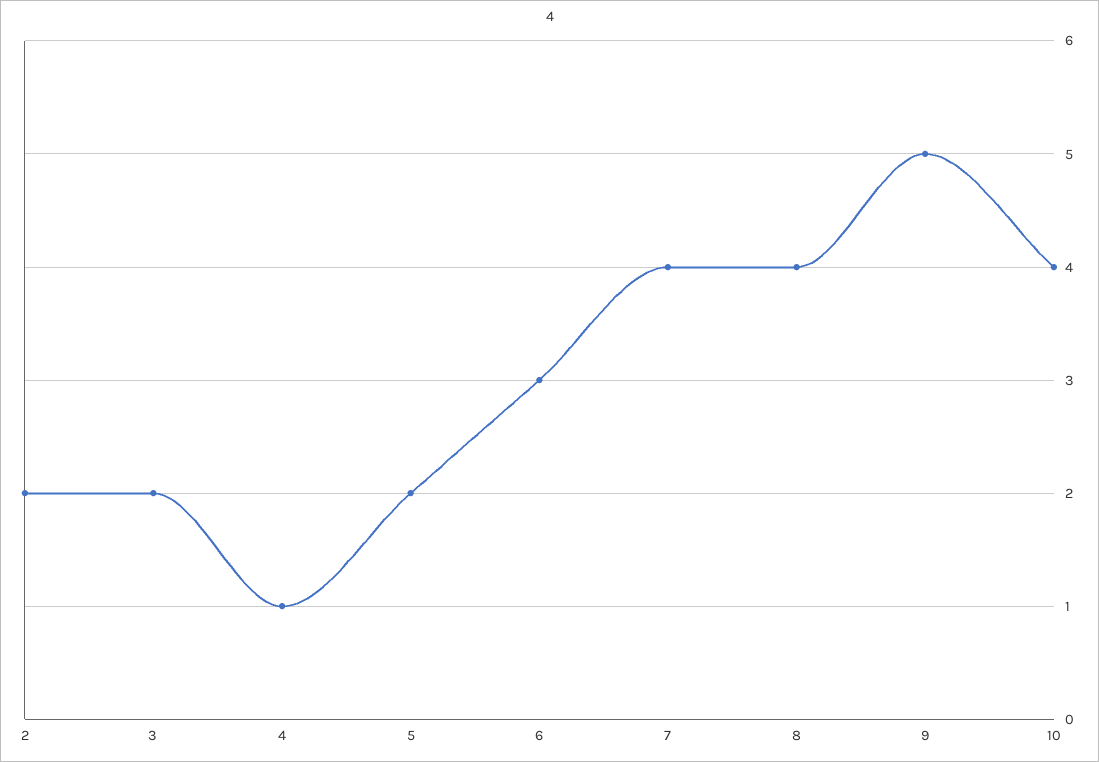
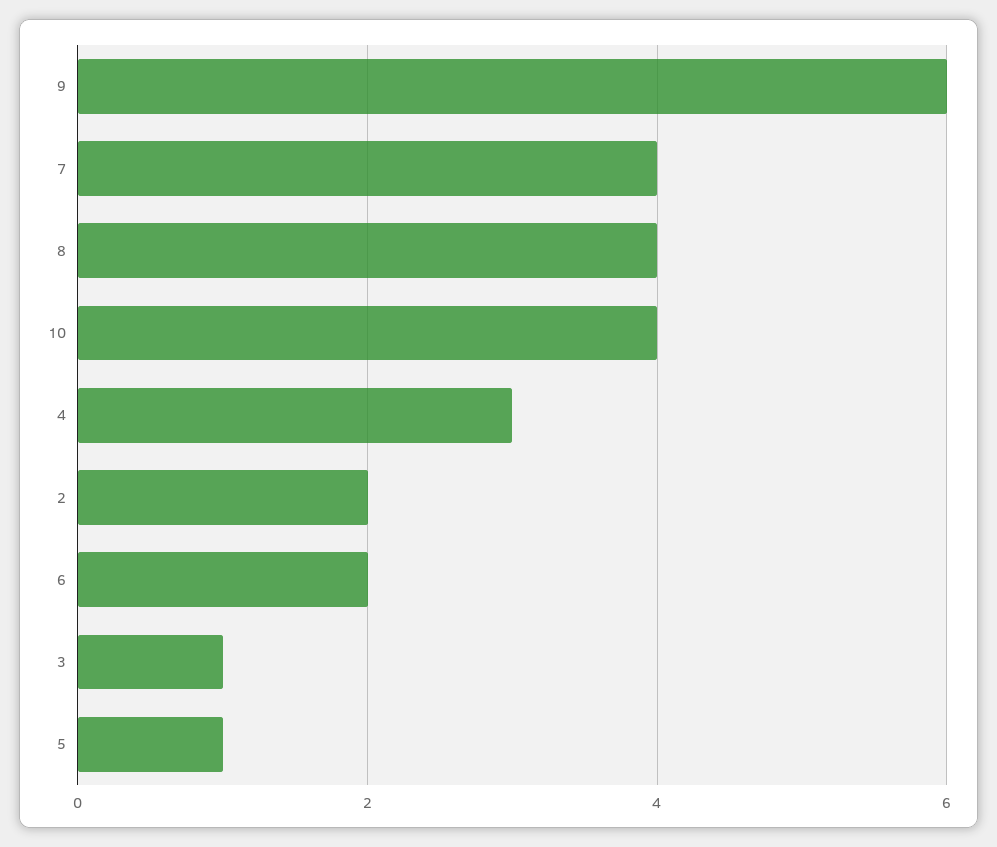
  {
    "2": 2,
-   "3": 2,
+   "3": 1,
-   "4": 1,
+   "4": 3,
-   "5": 2,
+   "5": 1,
-   "6": 3,
+   "6": 2,
    "7": 4,
    "8": 4,
-   "9": 5,
+   "9": 6,
    "10": 4
  }

